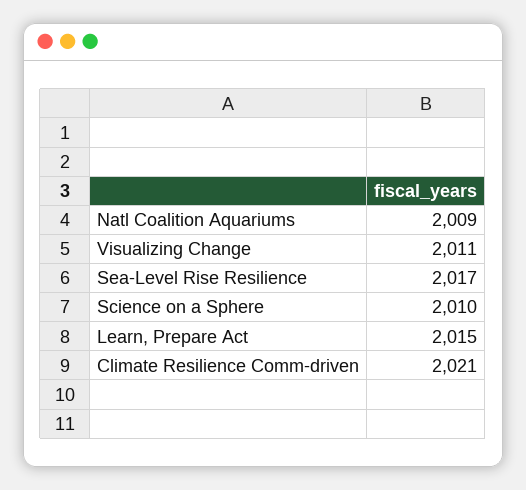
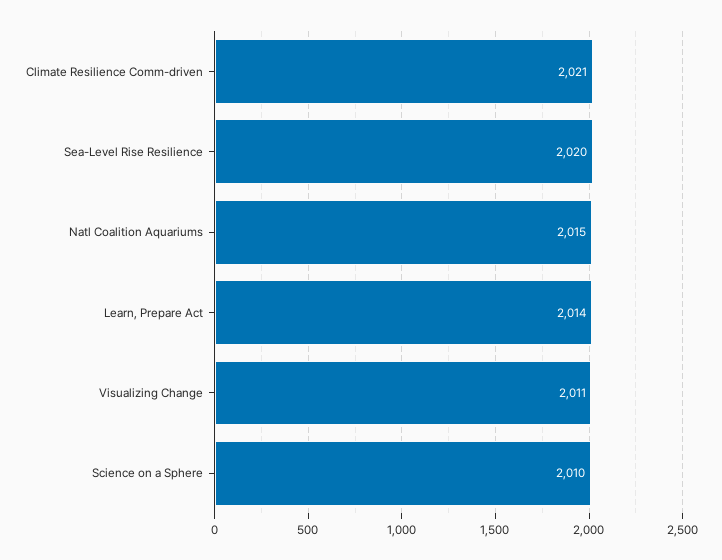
  {
-   "Natl Coalition Aquariums": 2009,
+   "Natl Coalition Aquariums": 2015,
    "Visualizing Change": 2011,
-   "Sea-Level Rise Resilience": 2017,
+   "Sea-Level Rise Resilience": 2020,
    "Science on a Sphere": 2010,
-   "Learn, Prepare Act": 2015,
+   "Learn, Prepare Act": 2014,
    "Climate Resilience Comm-driven": 2021
  }

